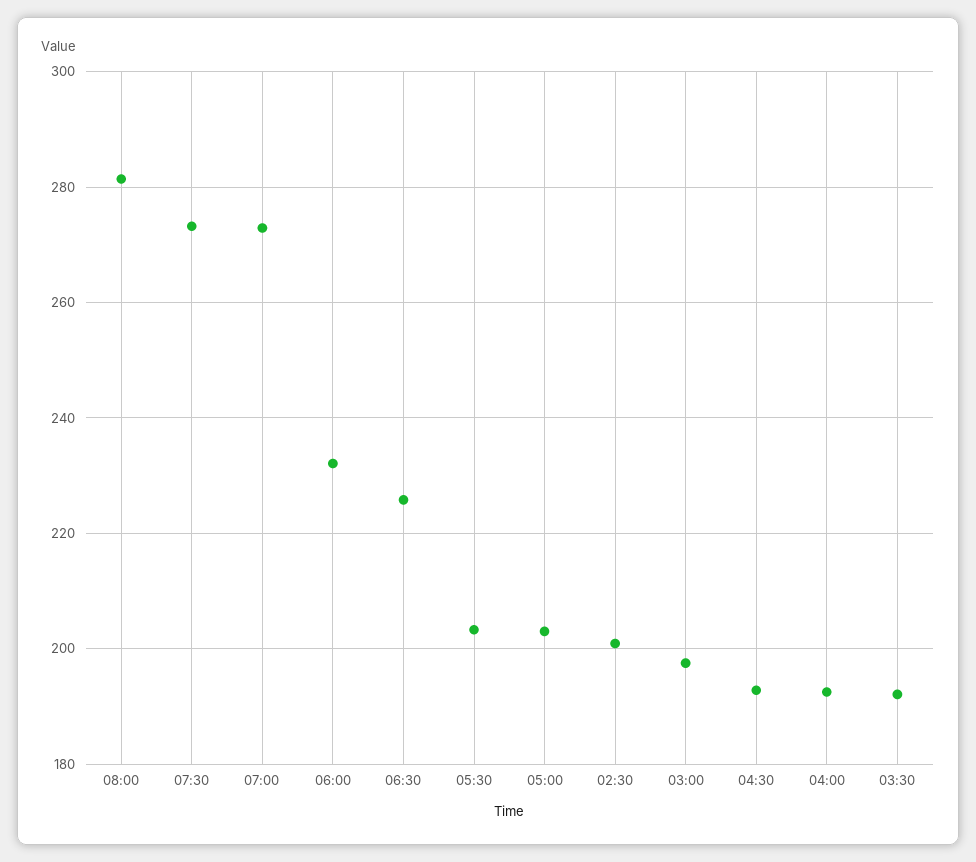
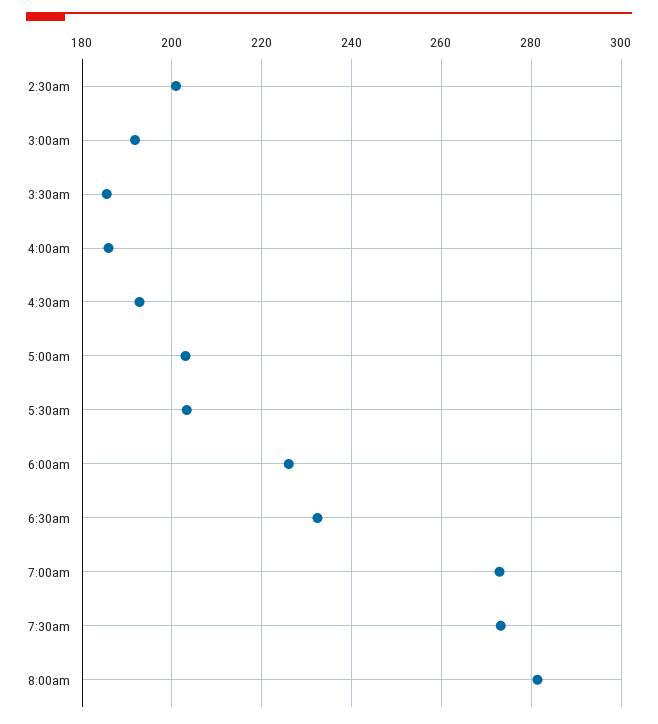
  {
    "08:00": 282,
    "07:30": 274,
    "07:00": 272,
-   "06:00": 232,
+   "06:00": 226,
-   "06:30": 226,
+   "06:30": 232,
    "05:30": 204,
    "05:00": 204,
    "02:30": 200,
-   "03:00": 198,
+   "03:00": 192,
    "04:30": 192,
-   "04:00": 192,
+   "04:00": 186,
-   "03:30": 192
+   "03:30": 186
  }

